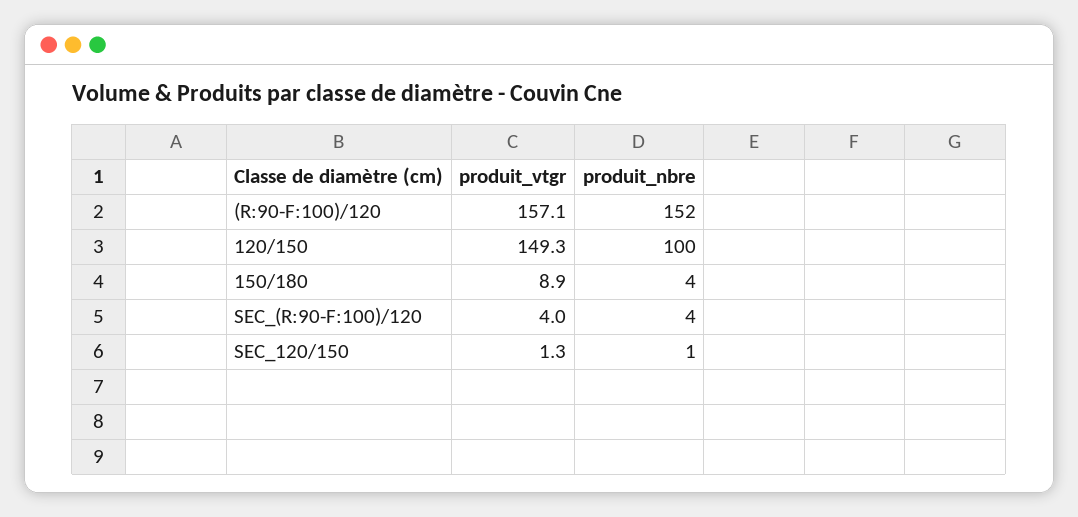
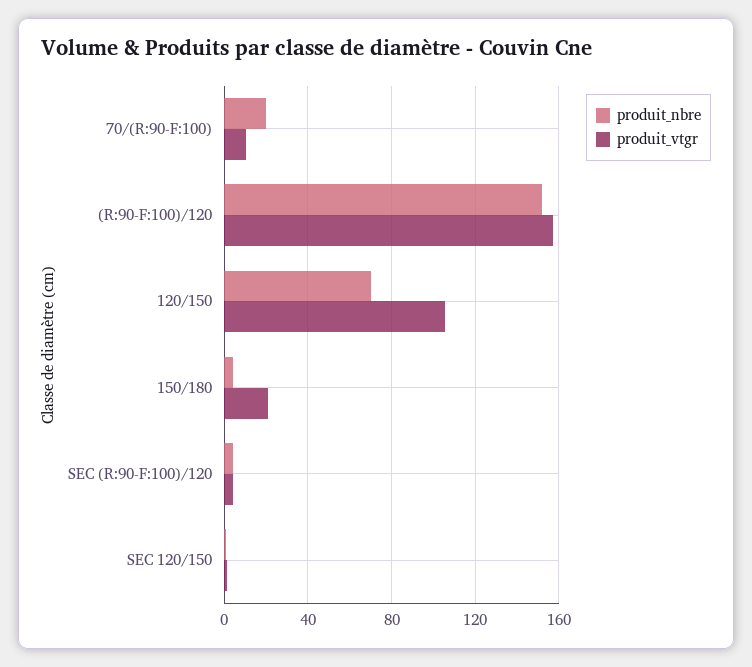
  {
    "produit_vtgr": {
      "(R:90-F:100)/120": 157.1,
-     "120/150": 149.3,
+     "120/150": 105,
-     "150/180": 8.9,
+     "150/180": 20,
      "SEC_(R:90-F:100)/120": 4,
-     "SEC_120/150": 1.3
+     "SEC_120/150": 1.3,
+     "70/(R:90-F:100)": 10
    },
    "produit_nbre": {
      "(R:90-F:100)/120": 152,
-     "120/150": 100,
+     "120/150": 70,
      "150/180": 4,
      "SEC_(R:90-F:100)/120": 4,
-     "SEC_120/150": 1
+     "SEC_120/150": 1,
+     "70/(R:90-F:100)": 20
    }
  }

